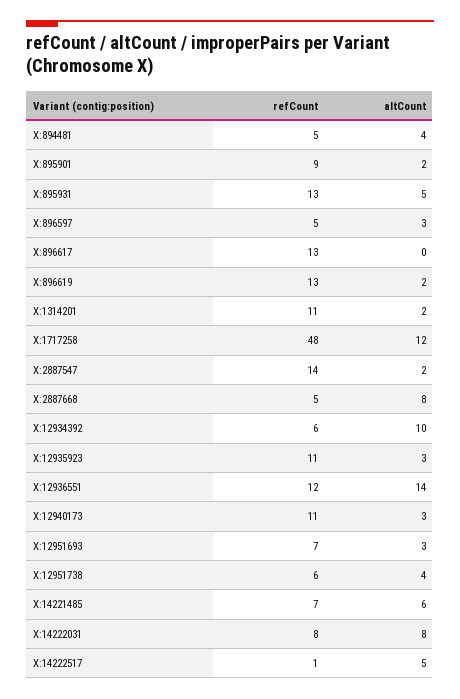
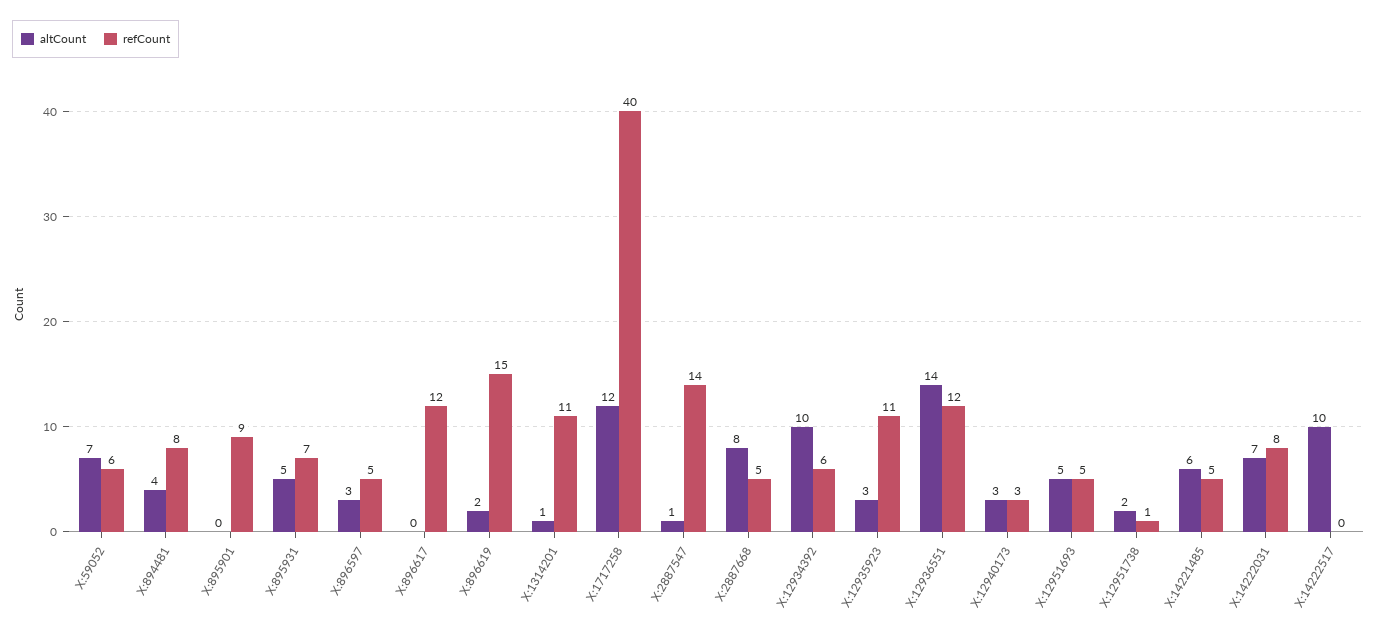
  {
    "refCount": {
-     "X:894481": 5,
+     "X:894481": 8,
      "X:895901": 9,
-     "X:895931": 13,
+     "X:895931": 7,
      "X:896597": 5,
-     "X:896617": 13,
+     "X:896617": 12,
-     "X:896619": 13,
+     "X:896619": 15,
      "X:1314201": 11,
-     "X:1717258": 48,
+     "X:1717258": 40,
      "X:2887547": 14,
      "X:2887668": 5,
      "X:12934392": 6,
      "X:12935923": 11,
      "X:12936551": 12,
-     "X:12940173": 11,
+     "X:12940173": 3,
-     "X:12951693": 7,
+     "X:12951693": 5,
-     "X:12951738": 6,
+     "X:12951738": 1,
-     "X:14221485": 7,
+     "X:14221485": 5,
      "X:14222031": 8,
-     "X:14222517": 1
+     "X:14222517": 0,
+     "X:59052": 6
    },
    "altCount": {
      "X:894481": 4,
-     "X:895901": 2,
+     "X:895901": 0,
      "X:895931": 5,
      "X:896597": 3,
      "X:896617": 0,
      "X:896619": 2,
-     "X:1314201": 2,
+     "X:1314201": 1,
      "X:1717258": 12,
-     "X:2887547": 2,
+     "X:2887547": 1,
      "X:2887668": 8,
      "X:12934392": 10,
      "X:12935923": 3,
      "X:12936551": 14,
      "X:12940173": 3,
-     "X:12951693": 3,
+     "X:12951693": 5,
-     "X:12951738": 4,
+     "X:12951738": 2,
      "X:14221485": 6,
-     "X:14222031": 8,
+     "X:14222031": 7,
-     "X:14222517": 5
+     "X:14222517": 10,
+     "X:59052": 7
    }
  }

